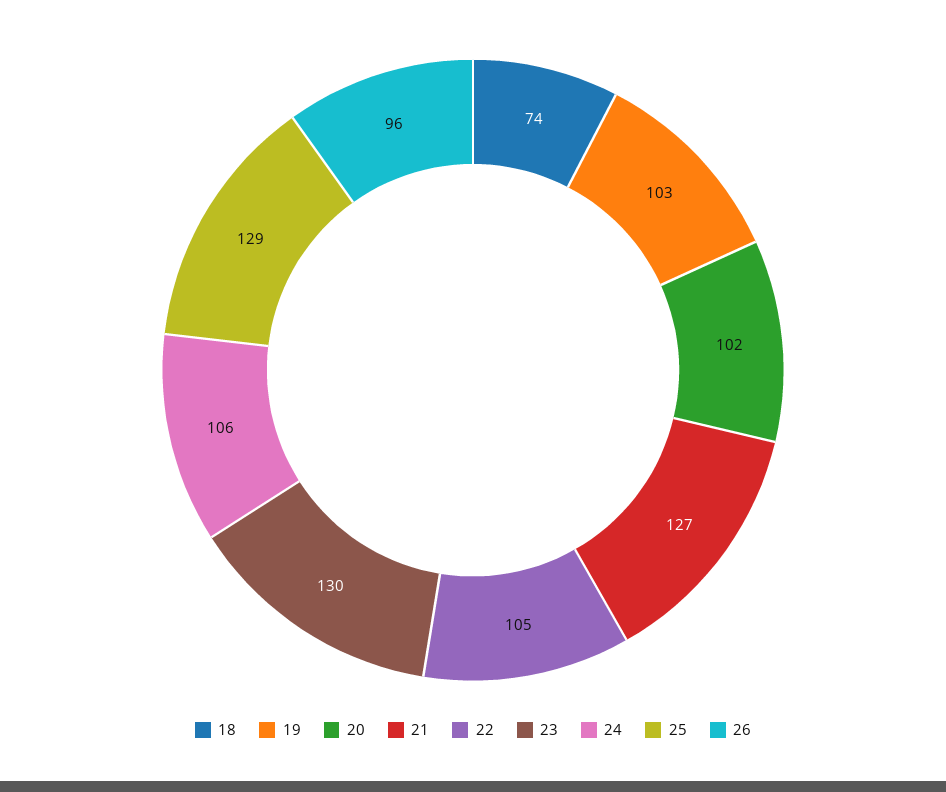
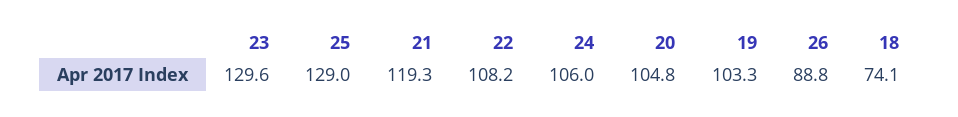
  {
    "18": 74.1,
    "19": 103.3,
-   "20": 102,
+   "20": 104.8,
-   "21": 127,
+   "21": 119.3,
-   "22": 105,
+   "22": 108.2,
    "23": 129.6,
    "24": 106,
    "25": 129,
-   "26": 96
+   "26": 88.8
  }

